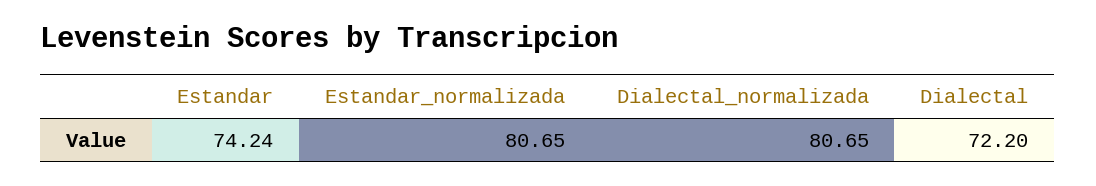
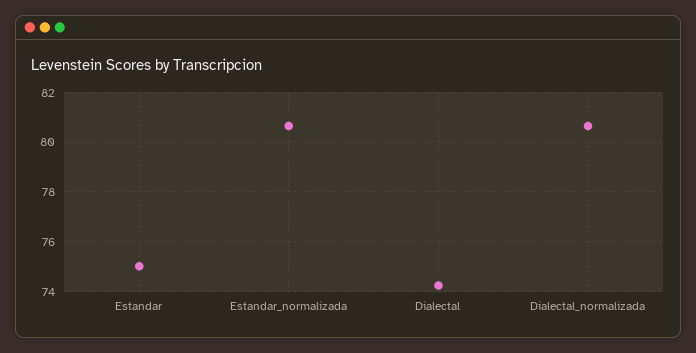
  {
-   "Estandar": 74.24,
+   "Estandar": 75,
    "Estandar_normalizada": 80.65,
    "Dialectal_normalizada": 80.65,
-   "Dialectal": 72.2
+   "Dialectal": 74.25
  }

